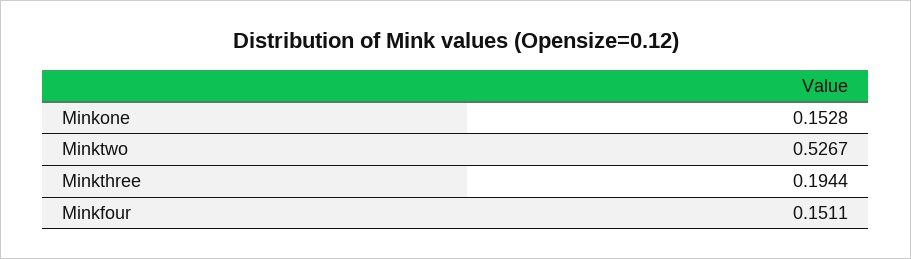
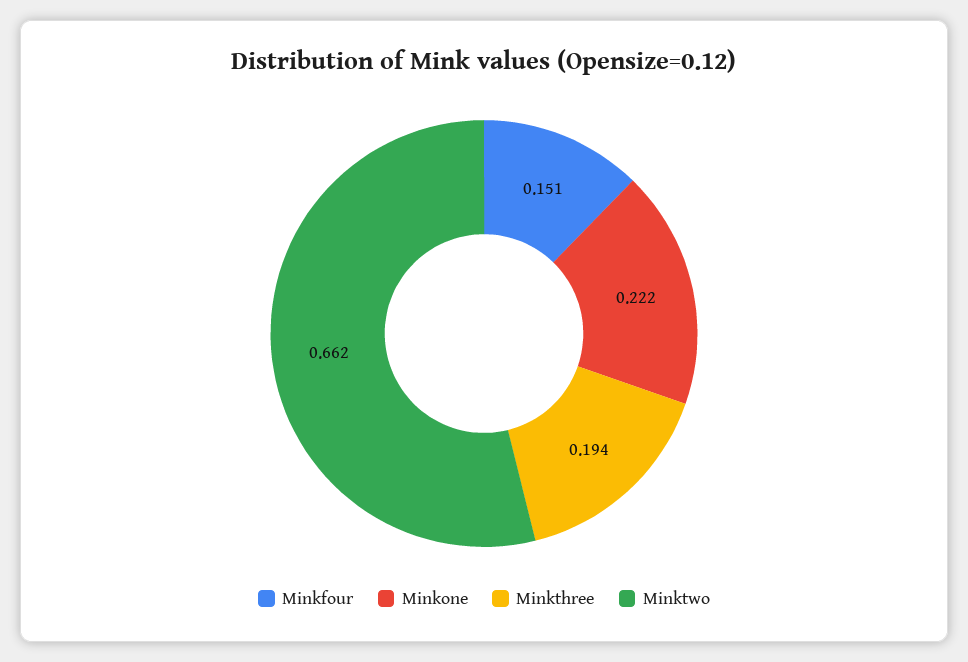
  {
-   "Minkone": 0.1528,
+   "Minkone": 0.222,
-   "Minktwo": 0.5267,
+   "Minktwo": 0.662,
    "Minkthree": 0.1944,
    "Minkfour": 0.1511
  }

